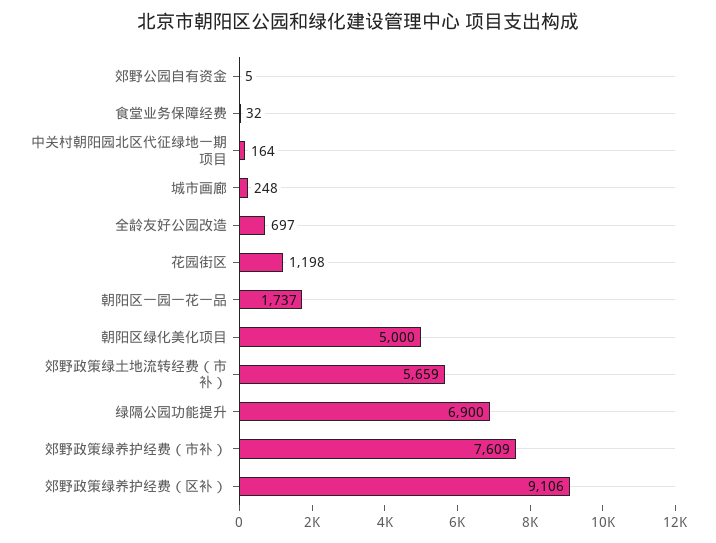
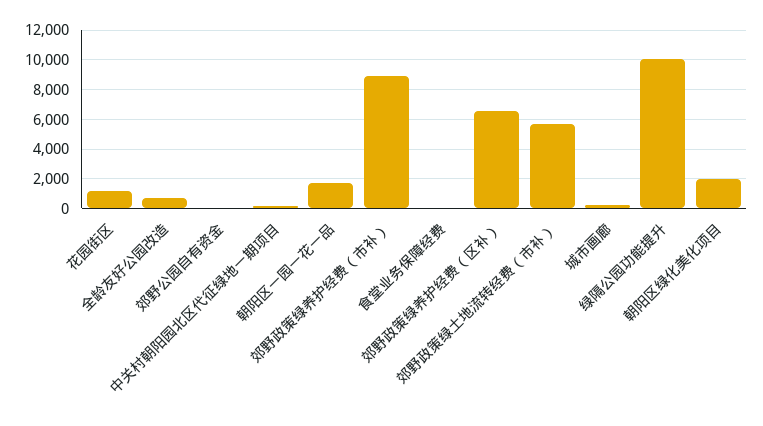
  {
    "郊野公园自有资金": 5,
    "食堂业务保障经费": 32,
    "中关村朝阳园北区代征绿地一期项目": 164,
    "城市画廊": 248,
    "全龄友好公园改造": 697,
    "花园街区": 1198,
    "朝阳区一园一花一品": 1737,
-   "朝阳区绿化美化项目": 5000,
+   "朝阳区绿化美化项目": 2000,
    "郊野政策绿土地流转经费（市补）": 5659,
-   "绿隔公园功能提升": 6900,
+   "绿隔公园功能提升": 10000,
-   "郊野政策绿养护经费（市补）": 7609,
+   "郊野政策绿养护经费（市补）": 9000,
-   "郊野政策绿养护经费（区补）": 9106
+   "郊野政策绿养护经费（区补）": 6500
  }

